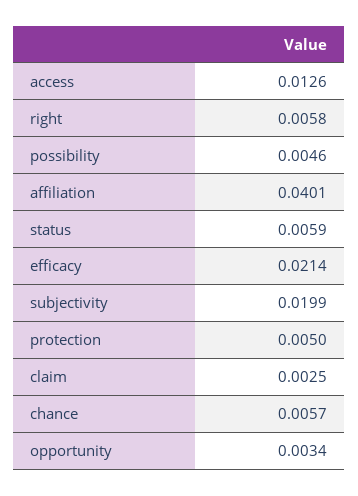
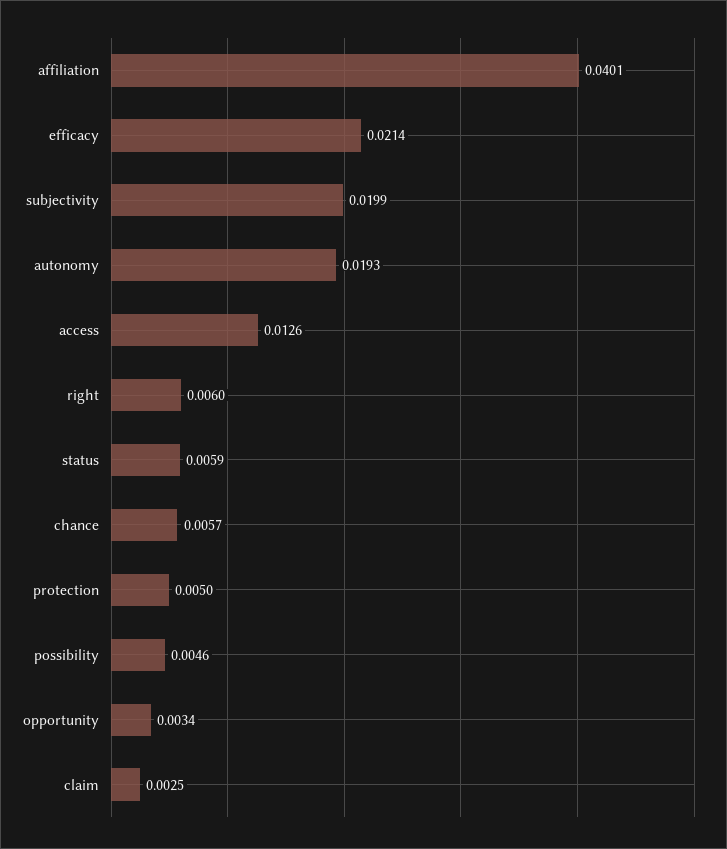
  {
    "access": 0.0126,
-   "right": 0.0058,
+   "right": 0.006,
    "possibility": 0.0046,
    "affiliation": 0.0401,
    "status": 0.0059,
    "efficacy": 0.0214,
    "subjectivity": 0.0199,
    "protection": 0.005,
    "claim": 0.0025,
    "chance": 0.0057,
-   "opportunity": 0.0034
+   "opportunity": 0.0034,
+   "autonomy": 0.0193
  }

